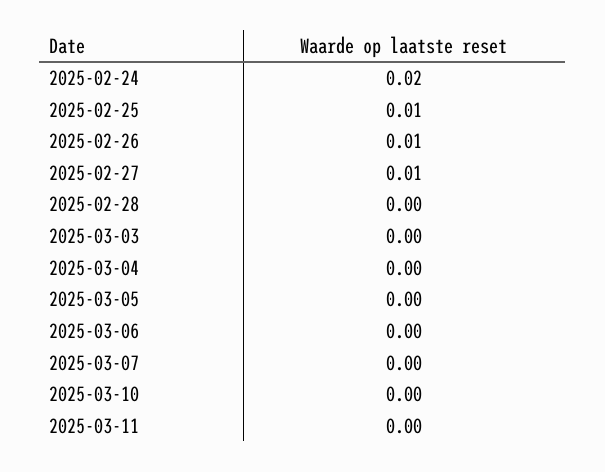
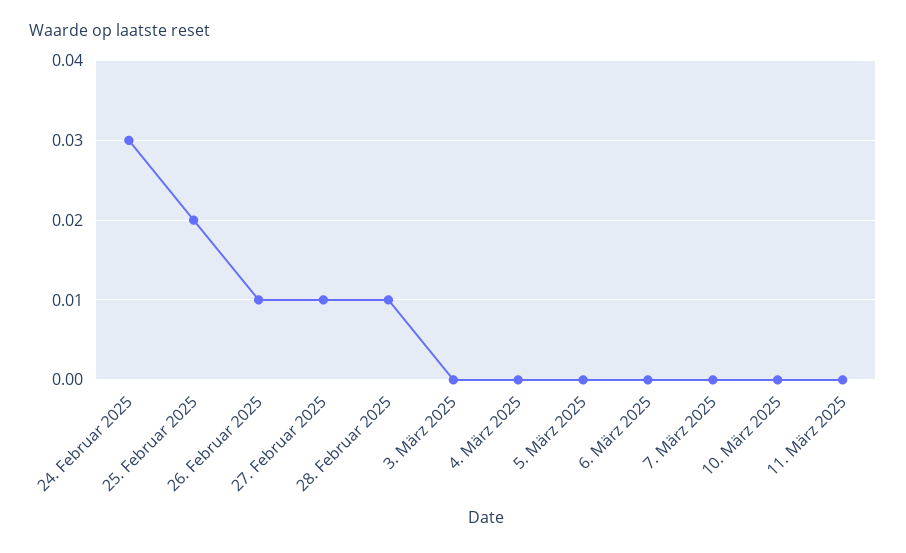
  {
-   "2025-02-24": 0.02,
+   "2025-02-24": 0.03,
-   "2025-02-25": 0.01,
+   "2025-02-25": 0.02,
    "2025-02-26": 0.01,
    "2025-02-27": 0.01,
-   "2025-02-28": 0,
+   "2025-02-28": 0.01,
    "2025-03-03": 0,
    "2025-03-04": 0,
    "2025-03-05": 0,
    "2025-03-06": 0,
    "2025-03-07": 0,
    "2025-03-10": 0,
    "2025-03-11": 0
  }

